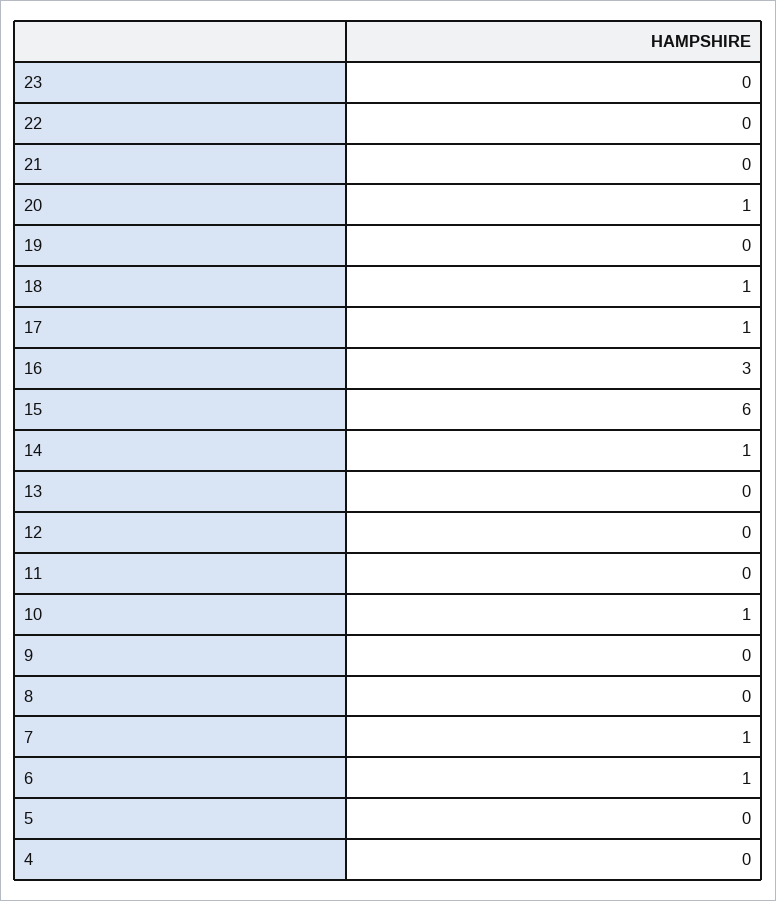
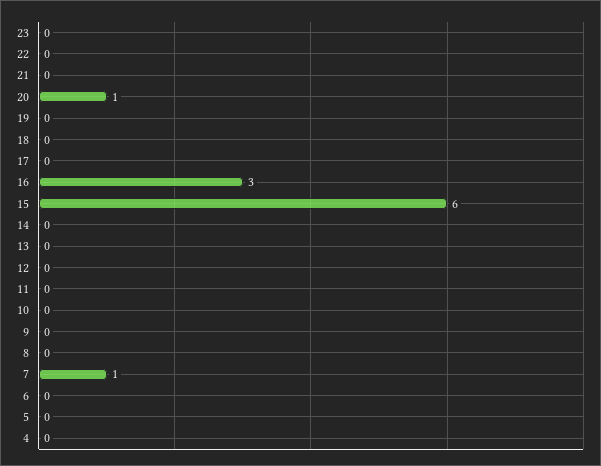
  {
    "23": 0,
    "22": 0,
    "21": 0,
    "20": 1,
    "19": 0,
-   "18": 1,
+   "18": 0,
-   "17": 1,
+   "17": 0,
    "16": 3,
    "15": 6,
-   "14": 1,
+   "14": 0,
    "13": 0,
    "12": 0,
    "11": 0,
-   "10": 1,
+   "10": 0,
    "9": 0,
    "8": 0,
    "7": 1,
-   "6": 1,
+   "6": 0,
    "5": 0,
    "4": 0
  }

